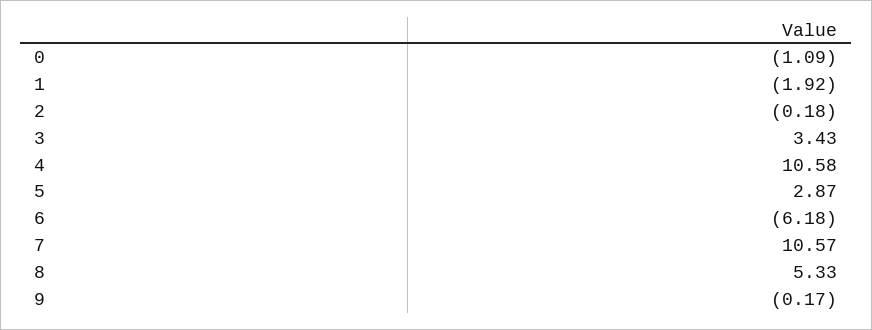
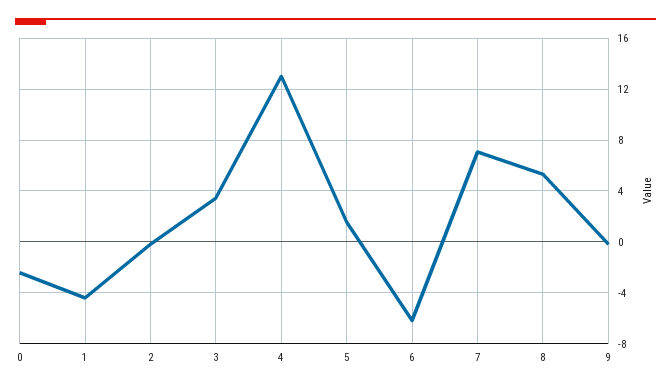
  {
-   "0": -1.09,
+   "0": -2.5,
-   "1": -1.92,
+   "1": -4.5,
    "2": -0.18,
    "3": 3.43,
-   "4": 10.58,
+   "4": 13,
-   "5": 2.87,
+   "5": 1.5,
    "6": -6.18,
-   "7": 10.57,
+   "7": 7,
    "8": 5.33,
    "9": -0.17
  }

